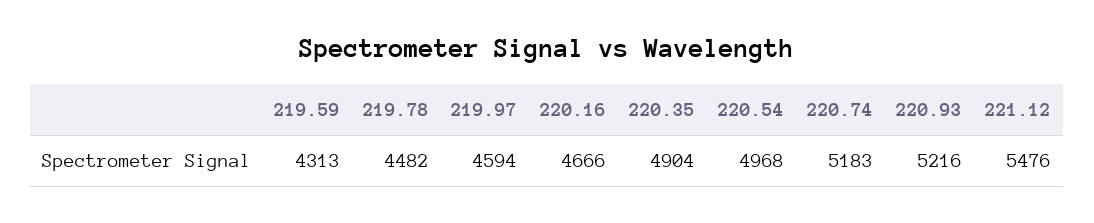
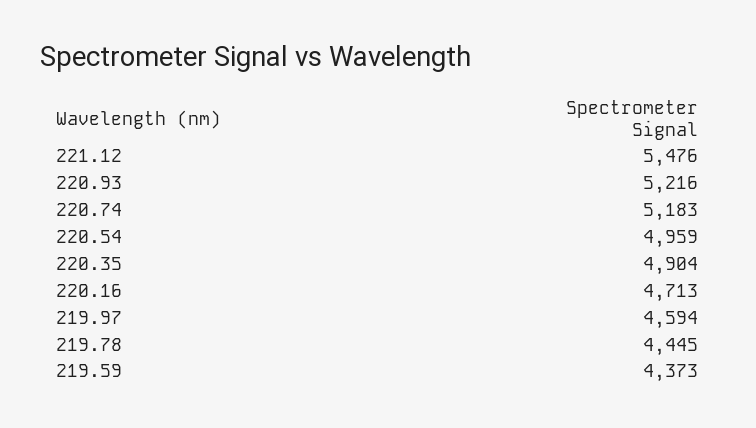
  {
-   "219.59": 4313,
+   "219.59": 4373,
-   "219.78": 4482,
+   "219.78": 4445,
    "219.97": 4594,
-   "220.16": 4666,
+   "220.16": 4713,
    "220.35": 4904,
-   "220.54": 4968,
+   "220.54": 4959,
    "220.74": 5183,
    "220.93": 5216,
    "221.12": 5476
  }

